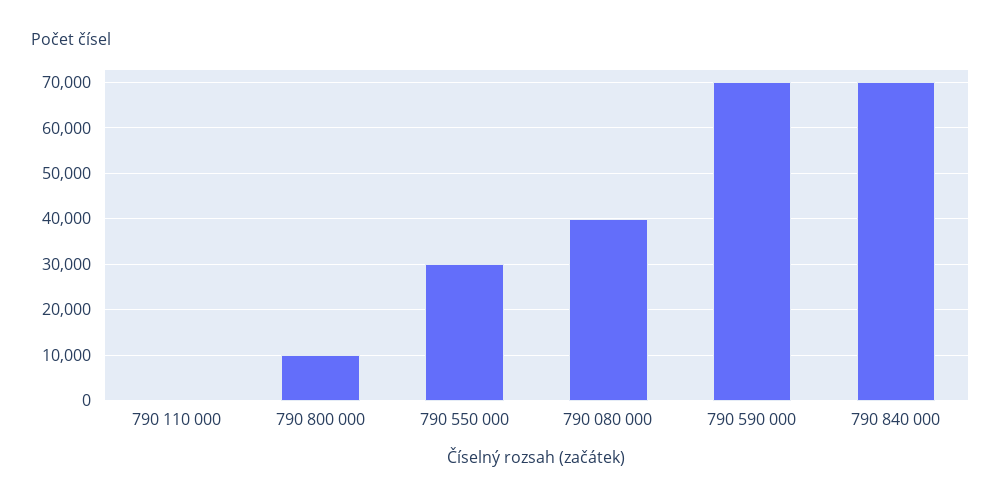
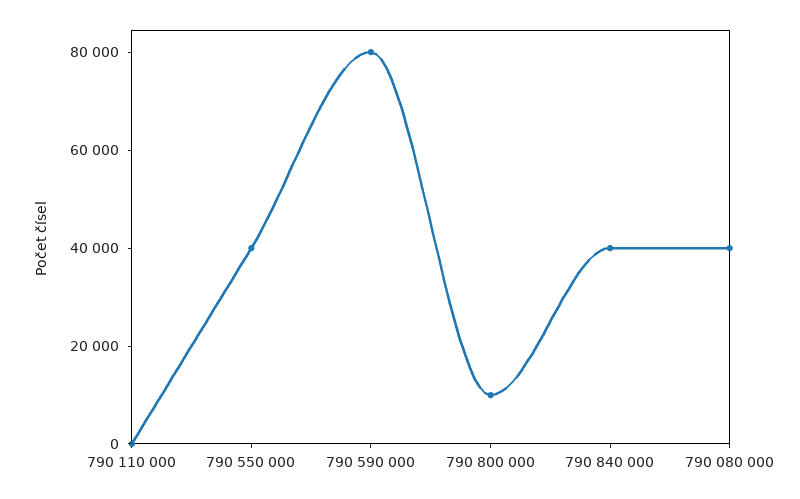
  {
    "790 110 000": 0,
    "790 800 000": 10000,
-   "790 550 000": 30000,
+   "790 550 000": 40000,
    "790 080 000": 40000,
-   "790 590 000": 70000,
+   "790 590 000": 80000,
-   "790 840 000": 70000
+   "790 840 000": 40000
  }

